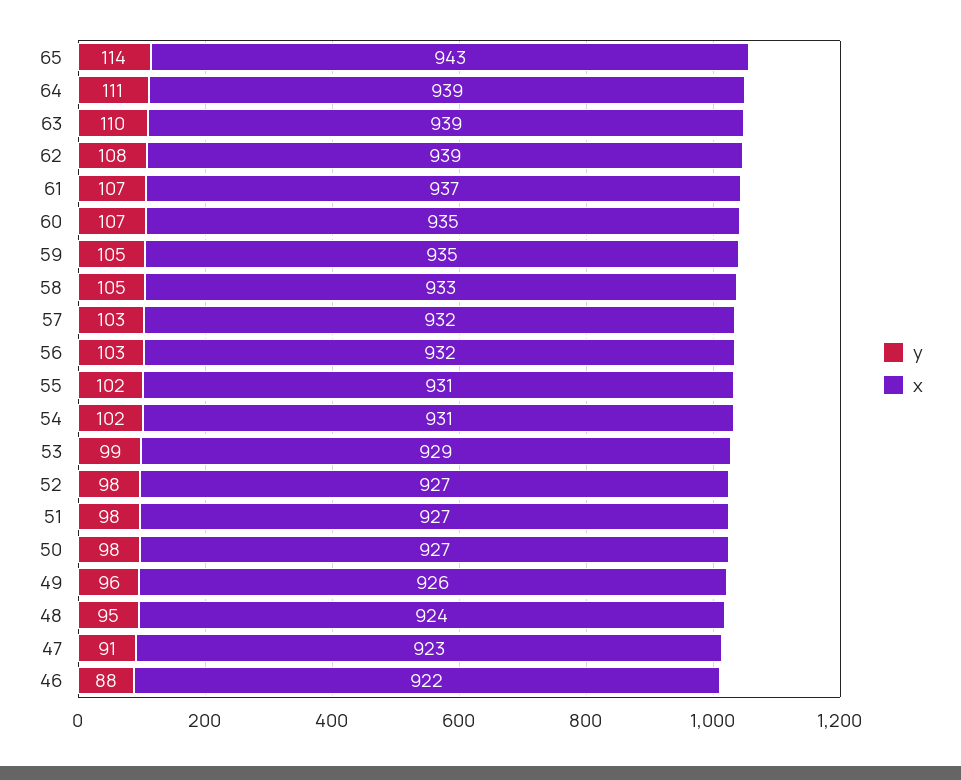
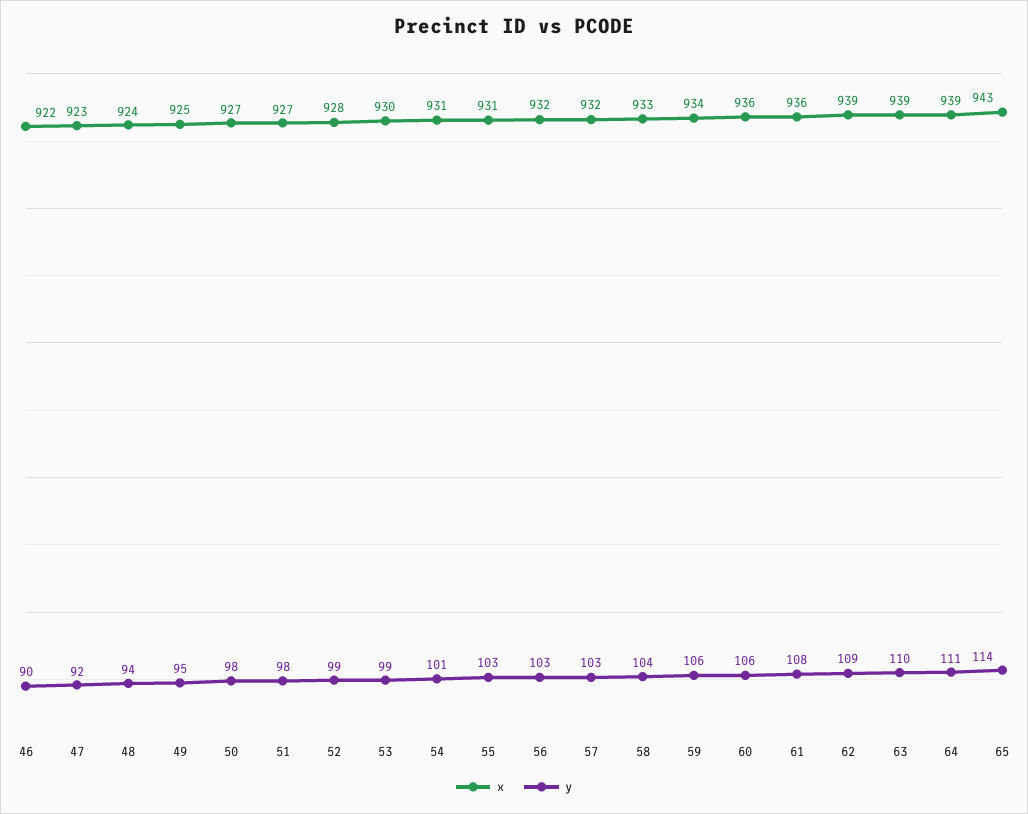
  {
    "y": {
      "65": 114,
      "64": 111,
      "63": 110,
-     "62": 108,
+     "62": 109,
-     "61": 107,
+     "61": 108,
-     "60": 107,
+     "60": 106,
-     "59": 105,
+     "59": 106,
-     "58": 105,
+     "58": 104,
      "57": 103,
      "56": 103,
-     "55": 102,
+     "55": 103,
-     "54": 102,
+     "54": 101,
      "53": 99,
-     "52": 98,
+     "52": 99,
      "51": 98,
      "50": 98,
-     "49": 96,
+     "49": 95,
-     "48": 95,
+     "48": 94,
-     "47": 91,
+     "47": 92,
-     "46": 88
+     "46": 90
    },
    "x": {
      "65": 943,
      "64": 939,
      "63": 939,
      "62": 939,
-     "61": 937,
+     "61": 936,
-     "60": 935,
+     "60": 936,
-     "59": 935,
+     "59": 934,
      "58": 933,
      "57": 932,
      "56": 932,
      "55": 931,
      "54": 931,
-     "53": 929,
+     "53": 930,
-     "52": 927,
+     "52": 928,
      "51": 927,
      "50": 927,
-     "49": 926,
+     "49": 925,
      "48": 924,
      "47": 923,
      "46": 922
    }
  }

